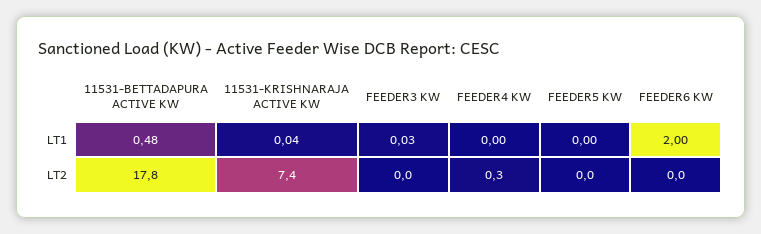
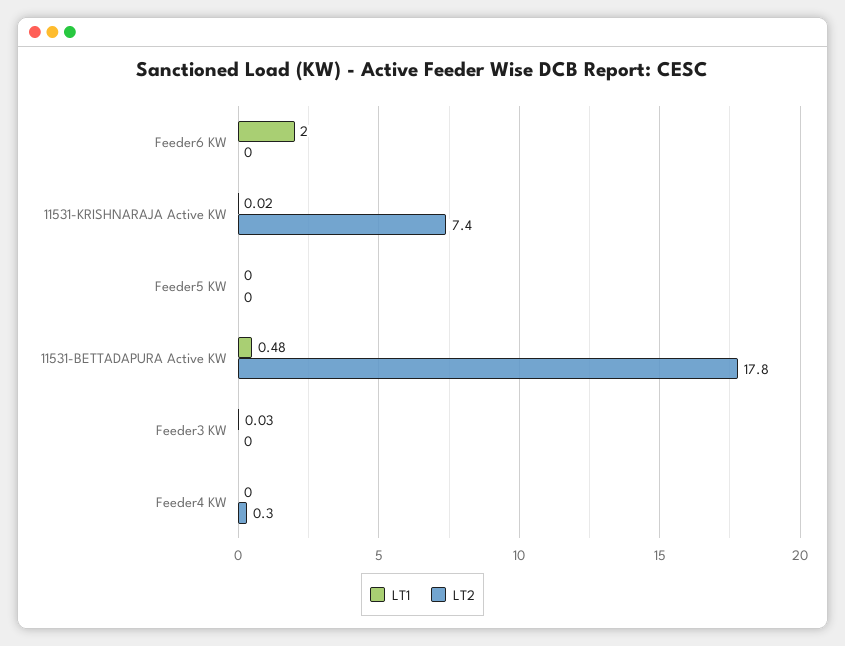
  {
    "LT1": {
      "11531-BETTADAPURA ACTIVE KW": 0.48,
-     "11531-KRISHNARAJA ACTIVE KW": 0.04,
+     "11531-KRISHNARAJA ACTIVE KW": 0.02,
      "FEEDER3 KW": 0.03,
      "FEEDER4 KW": 0,
      "FEEDER5 KW": 0,
      "FEEDER6 KW": 2
    },
    "LT2": {
      "11531-BETTADAPURA ACTIVE KW": 17.8,
      "11531-KRISHNARAJA ACTIVE KW": 7.4,
      "FEEDER3 KW": 0,
      "FEEDER4 KW": 0.3,
      "FEEDER5 KW": 0,
      "FEEDER6 KW": 0
    }
  }

